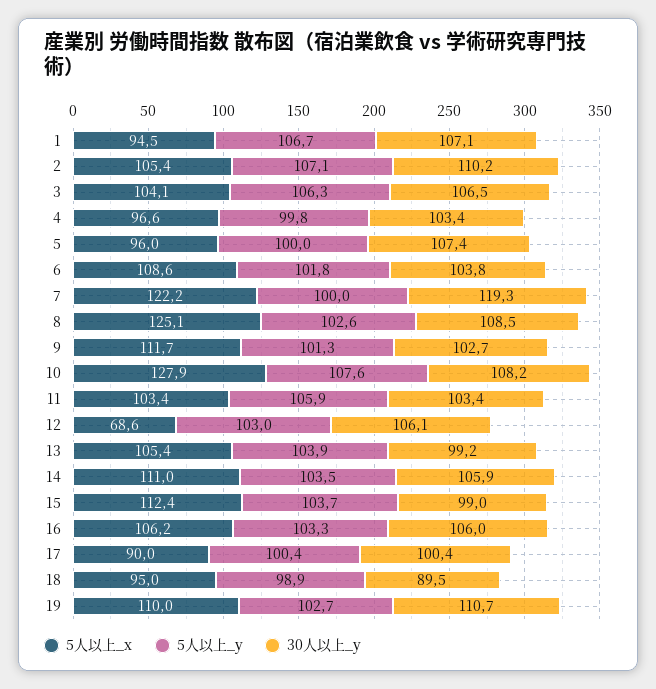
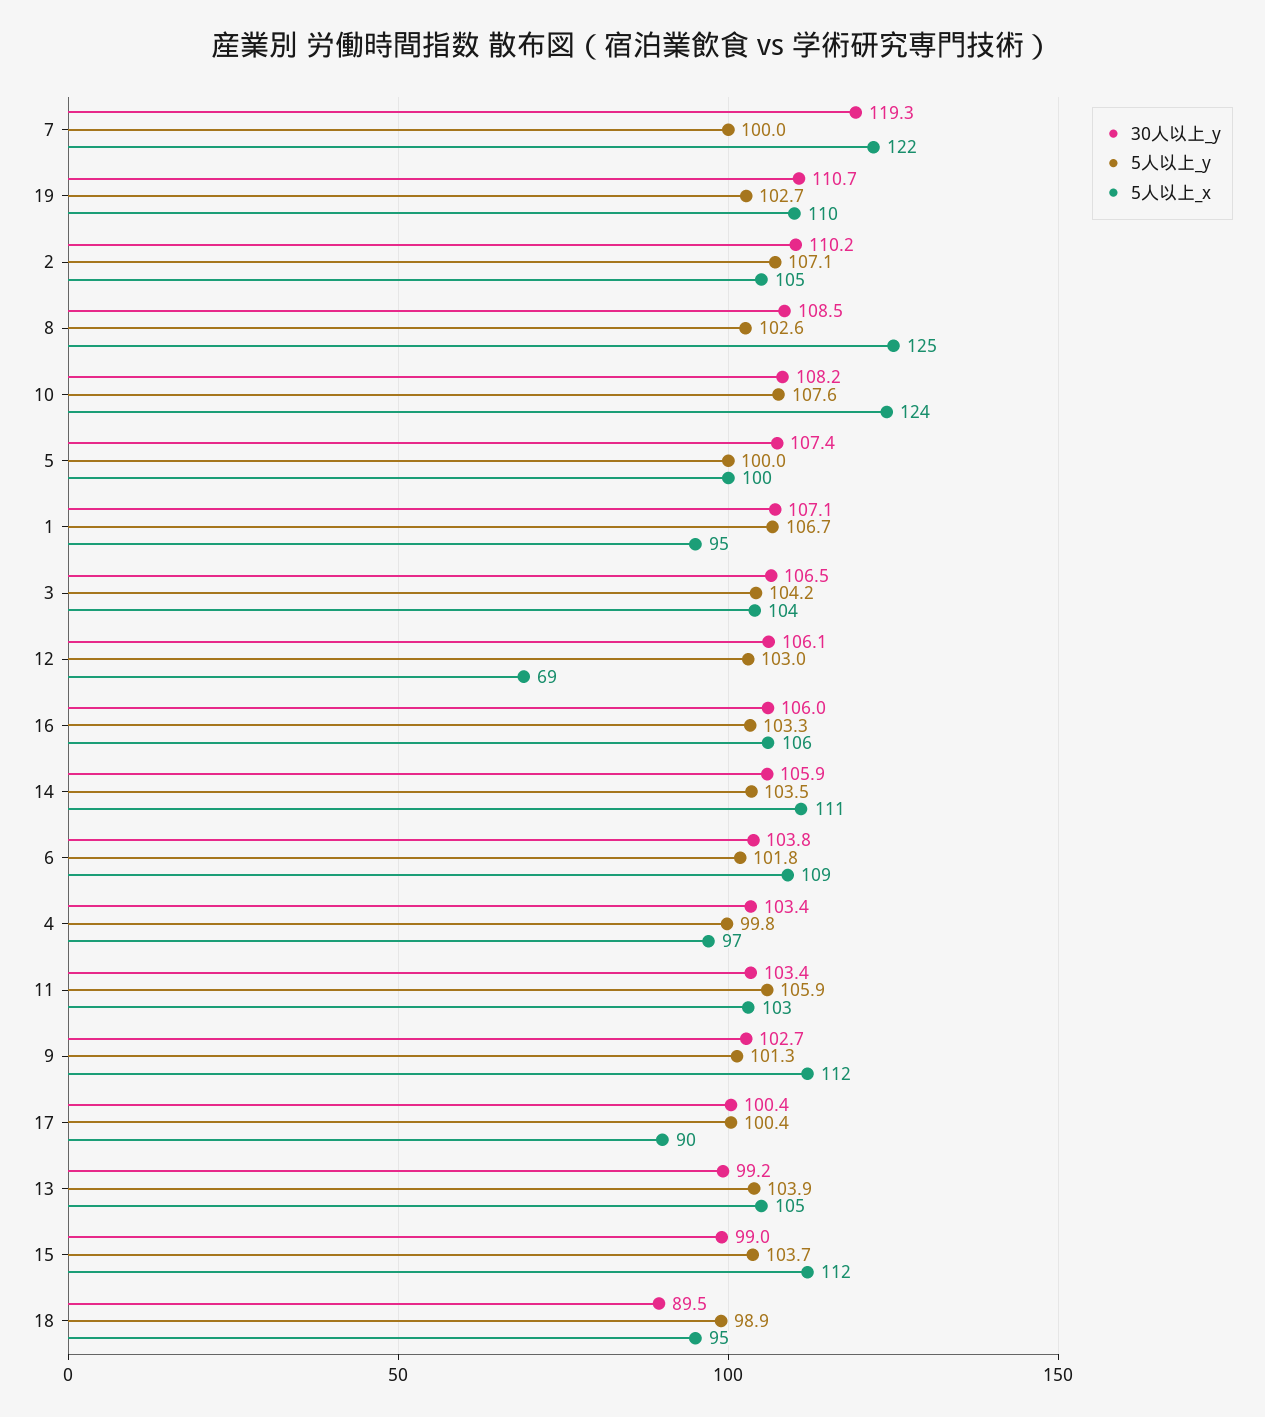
  {
    "5人以上_x": {
      "1": 94.5,
      "2": 105.4,
      "3": 104.1,
      "4": 96.6,
-     "5": 96,
+     "5": 100,
      "6": 108.6,
      "7": 122.2,
      "8": 125.1,
      "9": 111.7,
-     "10": 127.9,
+     "10": 124,
      "11": 103.4,
      "12": 68.6,
      "13": 105.4,
      "14": 111,
      "15": 112.4,
      "16": 106.2,
      "17": 90,
      "18": 95,
      "19": 110
    },
    "5人以上_y": {
      "1": 106.7,
      "2": 107.1,
-     "3": 106.3,
+     "3": 104.2,
      "4": 99.8,
      "5": 100,
      "6": 101.8,
      "7": 100,
      "8": 102.6,
      "9": 101.3,
      "10": 107.6,
      "11": 105.9,
      "12": 103,
      "13": 103.9,
      "14": 103.5,
      "15": 103.7,
      "16": 103.3,
      "17": 100.4,
      "18": 98.9,
      "19": 102.7
    },
    "30人以上_y": {
      "1": 107.1,
      "2": 110.2,
      "3": 106.5,
      "4": 103.4,
      "5": 107.4,
      "6": 103.8,
      "7": 119.3,
      "8": 108.5,
      "9": 102.7,
      "10": 108.2,
      "11": 103.4,
      "12": 106.1,
      "13": 99.2,
      "14": 105.9,
      "15": 99,
      "16": 106,
      "17": 100.4,
      "18": 89.5,
      "19": 110.7
    }
  }

